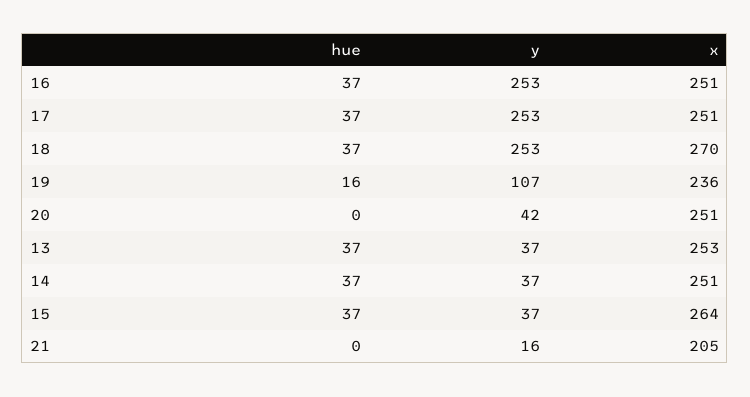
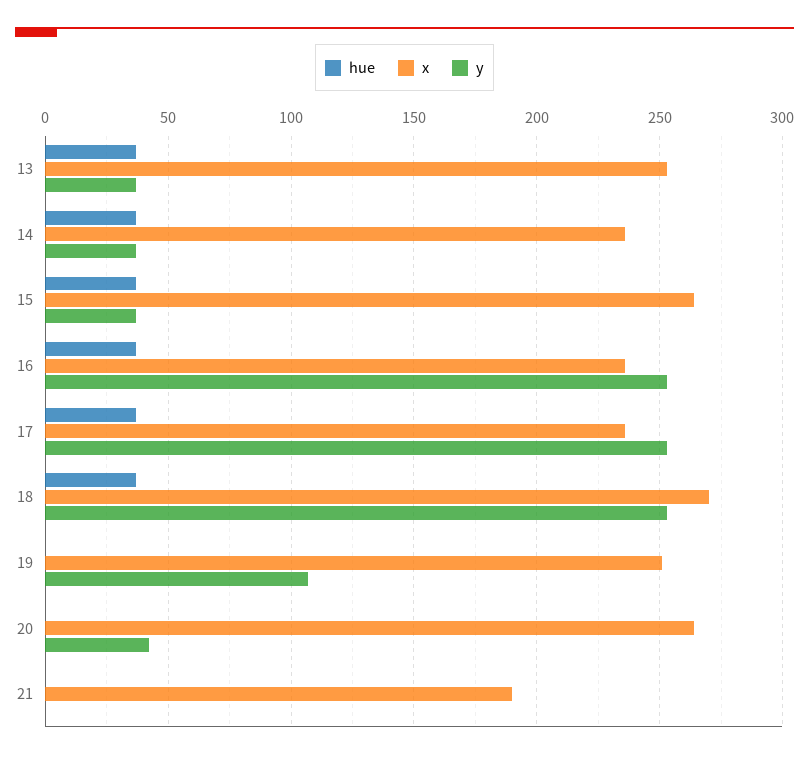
  {
    "hue": {
      "16": 37,
      "17": 37,
      "18": 37,
-     "19": 16,
+     "19": 0,
      "20": 0,
      "13": 37,
      "14": 37,
      "15": 37,
      "21": 0
    },
    "y": {
      "16": 253,
      "17": 253,
      "18": 253,
      "19": 107,
      "20": 42,
      "13": 37,
      "14": 37,
      "15": 37,
-     "21": 16
+     "21": 0
    },
    "x": {
-     "16": 251,
+     "16": 235,
-     "17": 251,
+     "17": 235,
      "18": 270,
-     "19": 236,
+     "19": 250,
-     "20": 251,
+     "20": 265,
      "13": 253,
-     "14": 251,
+     "14": 235,
      "15": 264,
-     "21": 205
+     "21": 190
    }
  }

